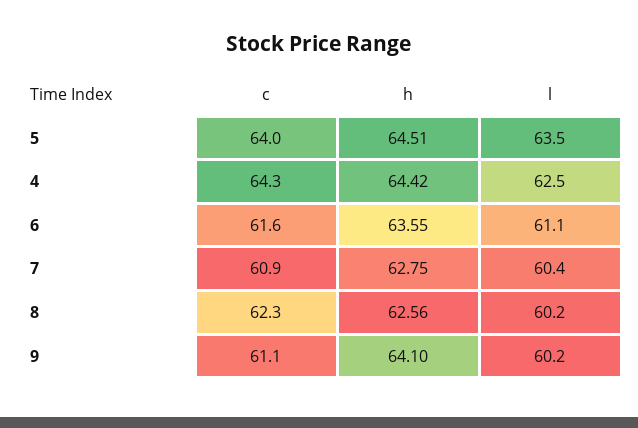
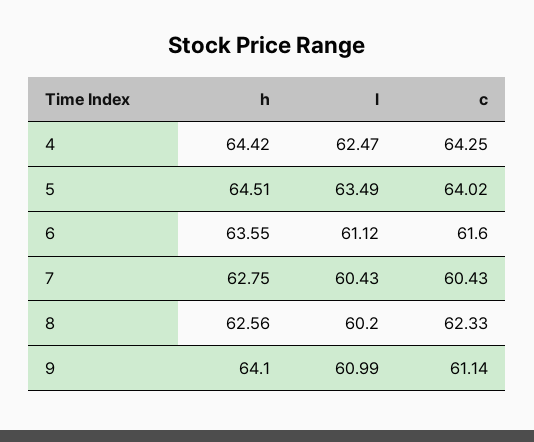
  {
    "c": {
      "5": 64.02,
      "4": 64.25,
      "6": 61.6,
-     "7": 60.9,
+     "7": 60.43,
      "8": 62.33,
      "9": 61.14
    },
    "h": {
      "5": 64.51,
      "4": 64.42,
      "6": 63.55,
      "7": 62.75,
      "8": 62.56,
      "9": 64.1
    },
    "l": {
      "5": 63.49,
      "4": 62.47,
      "6": 61.12,
      "7": 60.43,
      "8": 60.2,
-     "9": 60.2
+     "9": 60.99
    }
  }

